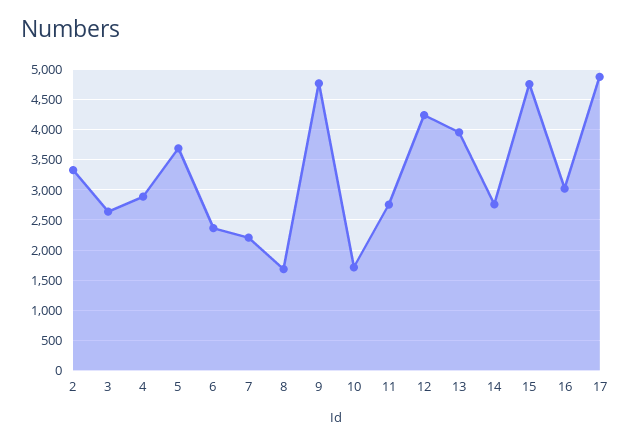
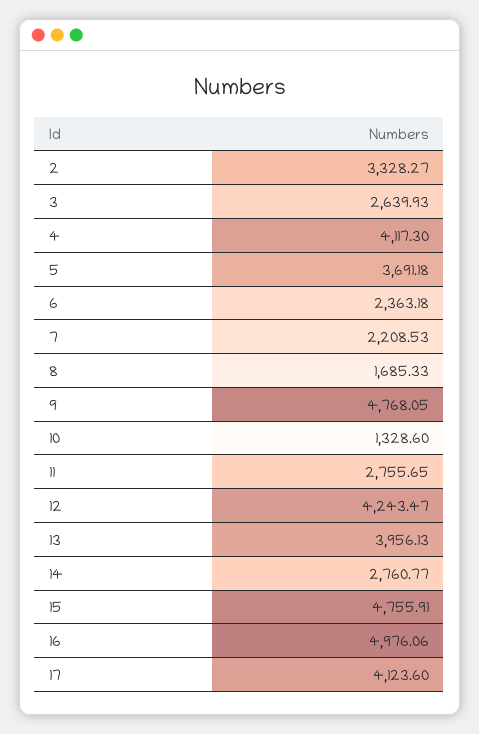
  {
    "2": 3328.27,
    "3": 2639.93,
-   "4": 2900,
+   "4": 4117.3,
    "5": 3691.18,
    "6": 2363.18,
    "7": 2208.53,
    "8": 1685.33,
    "9": 4768.05,
-   "10": 1700,
+   "10": 1328.6,
    "11": 2755.65,
    "12": 4243.47,
    "13": 3956.13,
    "14": 2760.77,
    "15": 4755.91,
-   "16": 3000,
+   "16": 4976.06,
-   "17": 4900
+   "17": 4123.6
  }

